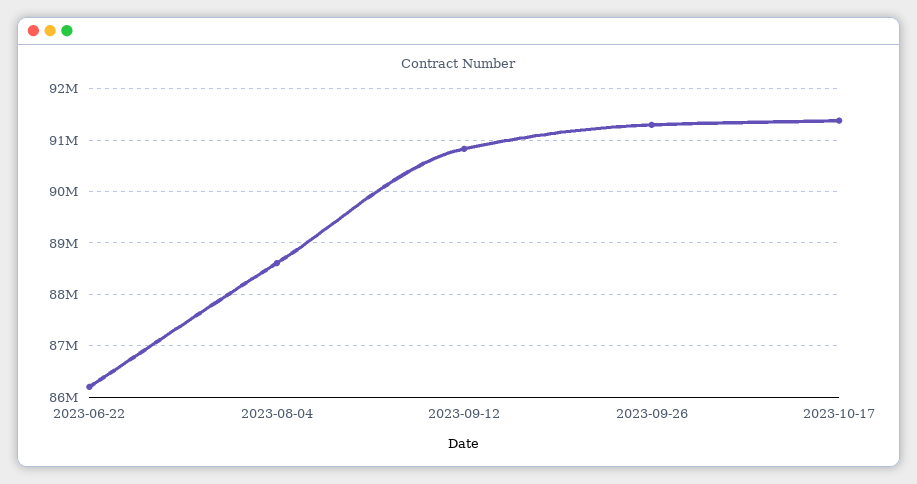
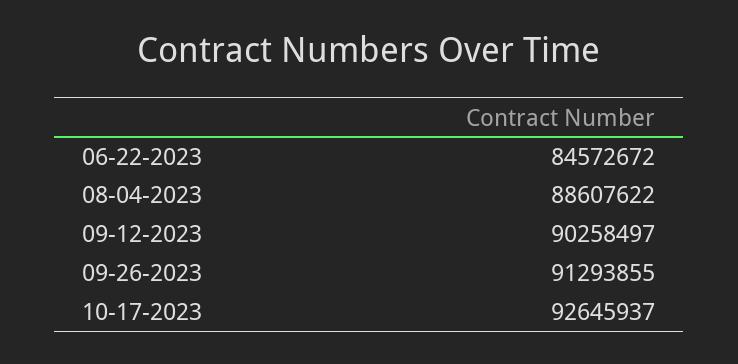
  {
-   "2023-06-22": 86200000,
+   "2023-06-22": 84572672,
    "2023-08-04": 88607622,
-   "2023-09-12": 90800000,
+   "2023-09-12": 90258497,
    "2023-09-26": 91293855,
-   "2023-10-17": 91400000
+   "2023-10-17": 92645937
  }

